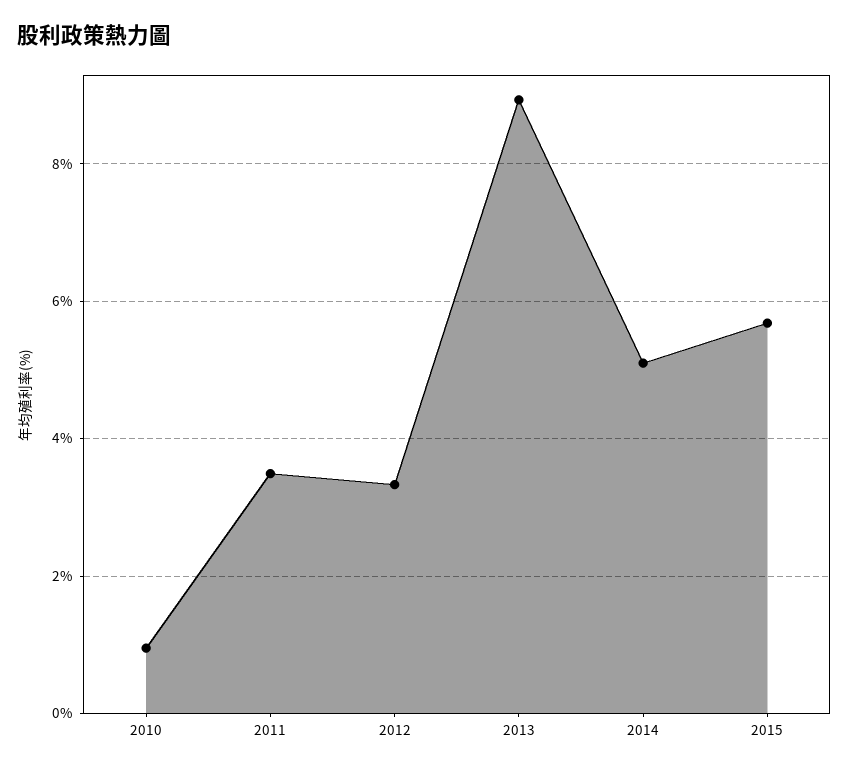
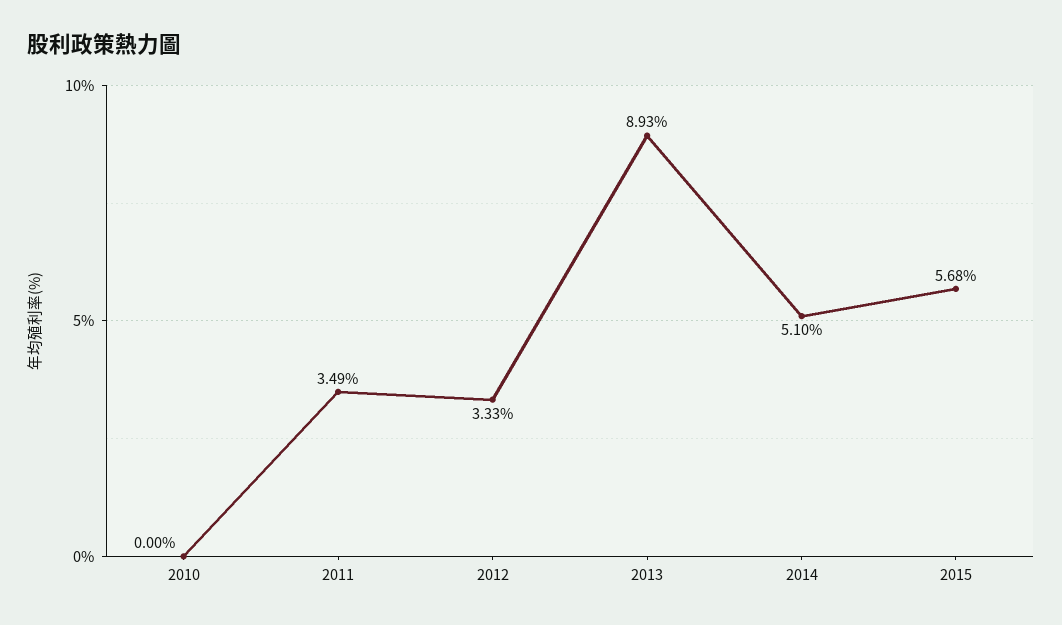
  {
-   "2010": 1,
+   "2010": 0,
    "2011": 3.49,
    "2012": 3.33,
    "2013": 8.93,
    "2014": 5.1,
    "2015": 5.68
  }

